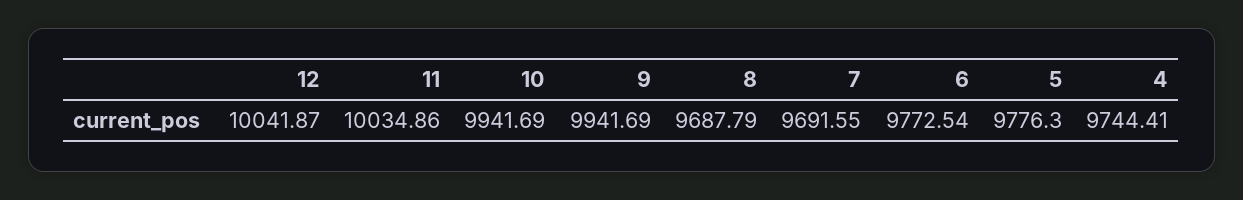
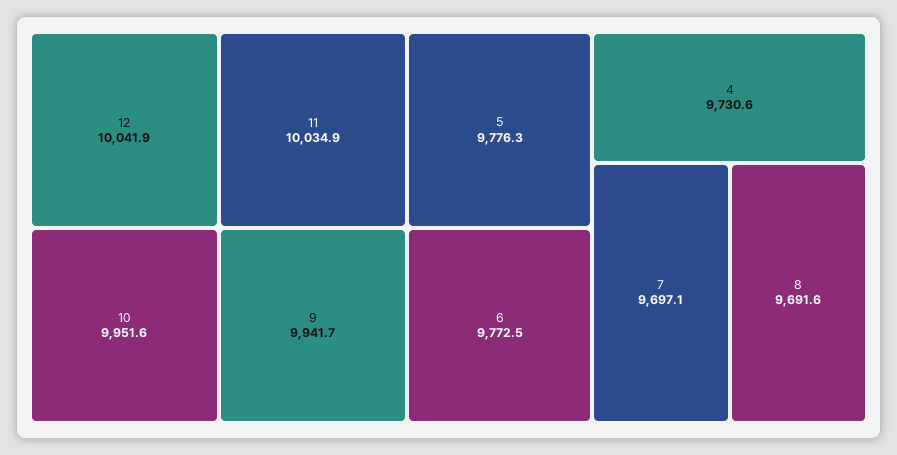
  {
    "12": 10041.87,
    "11": 10034.86,
-   "10": 9941.69,
+   "10": 9951.6,
    "9": 9941.69,
-   "8": 9687.79,
+   "8": 9691.6,
-   "7": 9691.55,
+   "7": 9697.1,
    "6": 9772.54,
    "5": 9776.3,
-   "4": 9744.41
+   "4": 9730.6
  }

